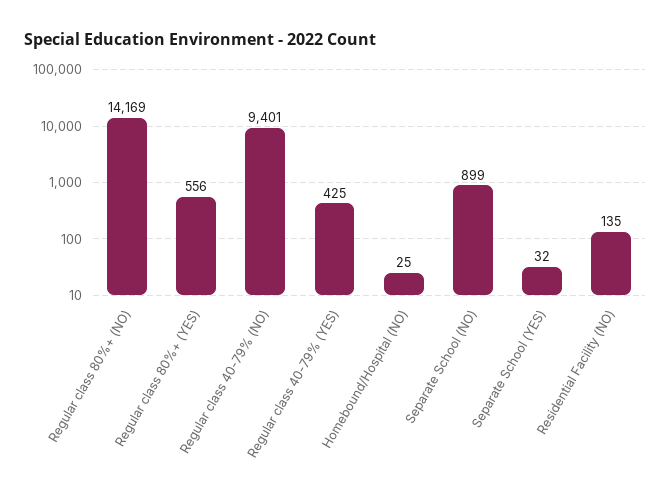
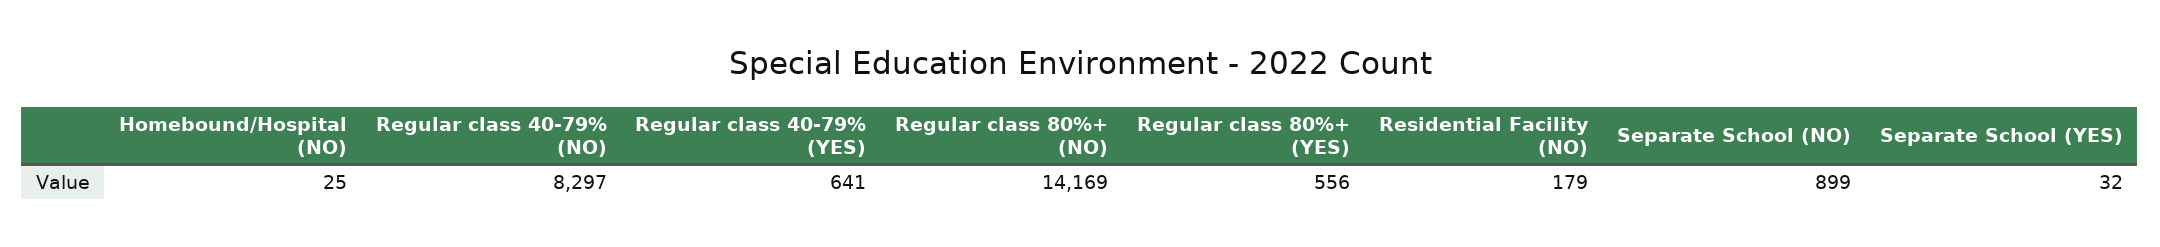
  {
    "Regular class 80%+ (NO)": 14169,
    "Regular class 80%+ (YES)": 556,
-   "Regular class 40-79% (NO)": 9401,
+   "Regular class 40-79% (NO)": 8297,
-   "Regular class 40-79% (YES)": 425,
+   "Regular class 40-79% (YES)": 641,
    "Homebound/Hospital (NO)": 25,
    "Separate School (NO)": 899,
    "Separate School (YES)": 32,
-   "Residential Facility (NO)": 135
+   "Residential Facility (NO)": 179
  }

